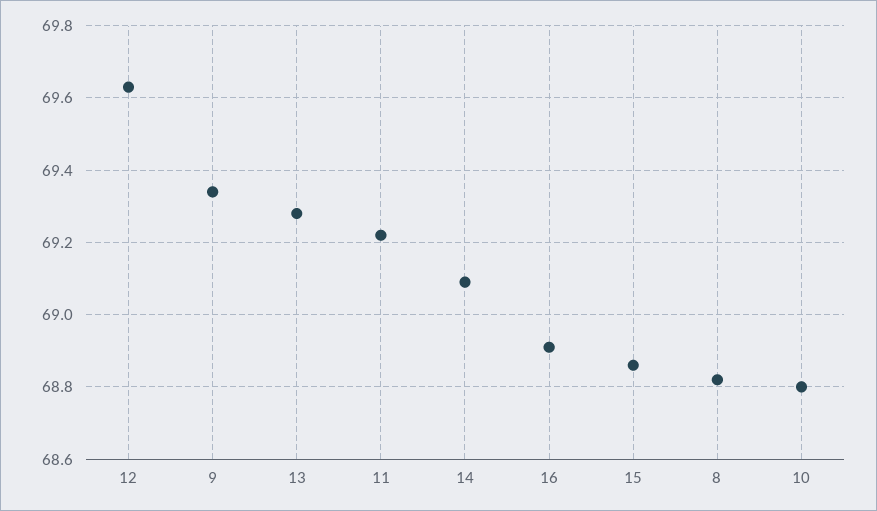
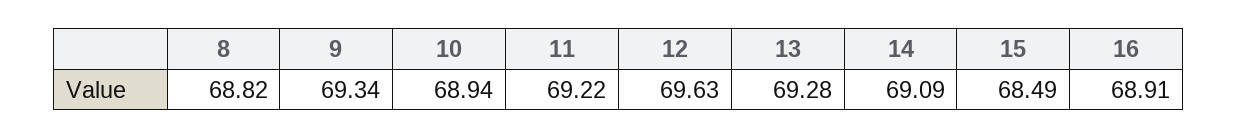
  {
    "12": 69.63,
    "9": 69.34,
    "13": 69.28,
    "11": 69.22,
    "14": 69.09,
    "16": 68.91,
-   "15": 68.85,
+   "15": 68.49,
    "8": 68.82,
-   "10": 68.8
+   "10": 68.94
  }

